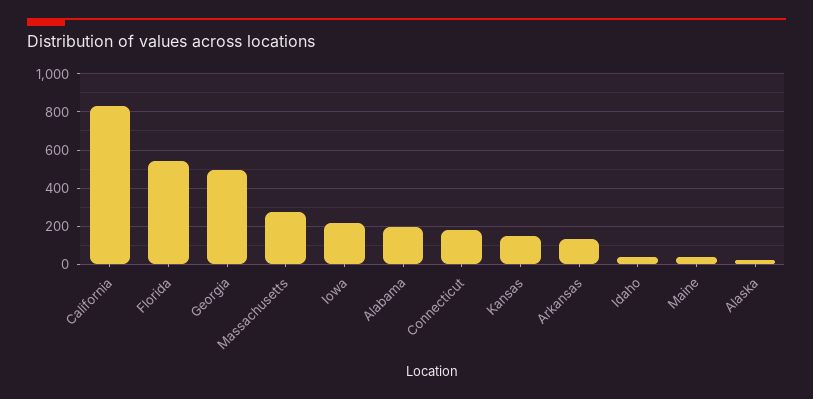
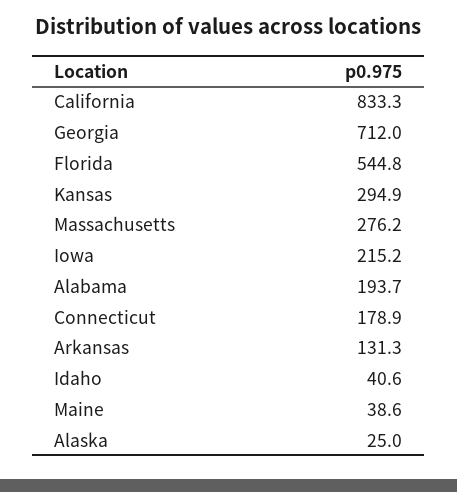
  {
    "California": 833.3,
    "Florida": 544.8,
-   "Georgia": 500,
+   "Georgia": 712,
    "Massachusetts": 276.2,
    "Iowa": 215.2,
    "Alabama": 193.7,
    "Connecticut": 178.9,
-   "Kansas": 150,
+   "Kansas": 294.9,
    "Arkansas": 131.3,
    "Idaho": 40.6,
    "Maine": 38.6,
    "Alaska": 25
  }

